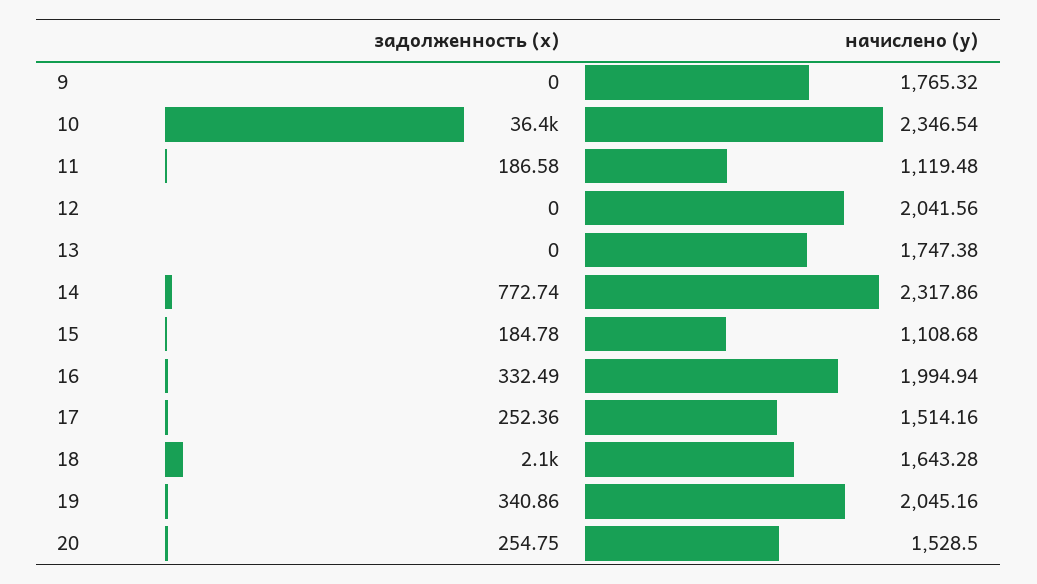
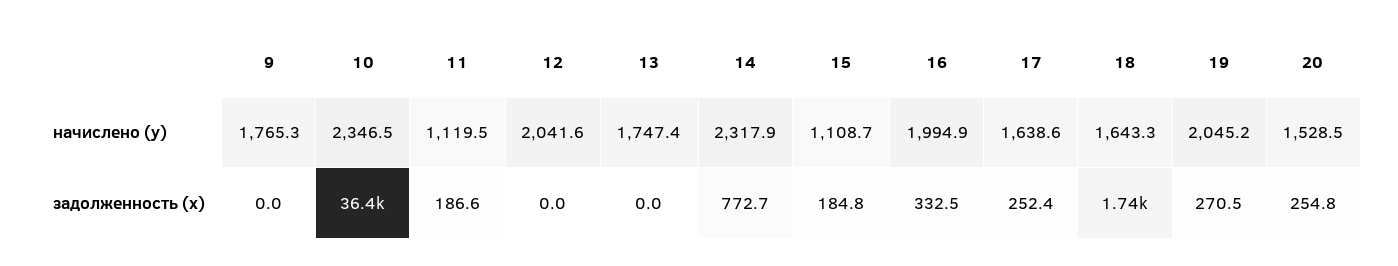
  {
    "задолженность (x)": {
      "9": 0,
      "10": 36400,
      "11": 186.58,
      "12": 0,
      "13": 0,
      "14": 772.74,
      "15": 184.78,
      "16": 332.49,
      "17": 252.36,
-     "18": 2100,
+     "18": 1740,
-     "19": 340.86,
+     "19": 270.5,
      "20": 254.75
    },
    "начислено (y)": {
      "9": 1765.32,
      "10": 2346.54,
      "11": 1119.48,
      "12": 2041.56,
      "13": 1747.38,
      "14": 2317.86,
      "15": 1108.68,
      "16": 1994.94,
-     "17": 1514.16,
+     "17": 1638.6,
      "18": 1643.28,
      "19": 2045.16,
      "20": 1528.5
    }
  }

